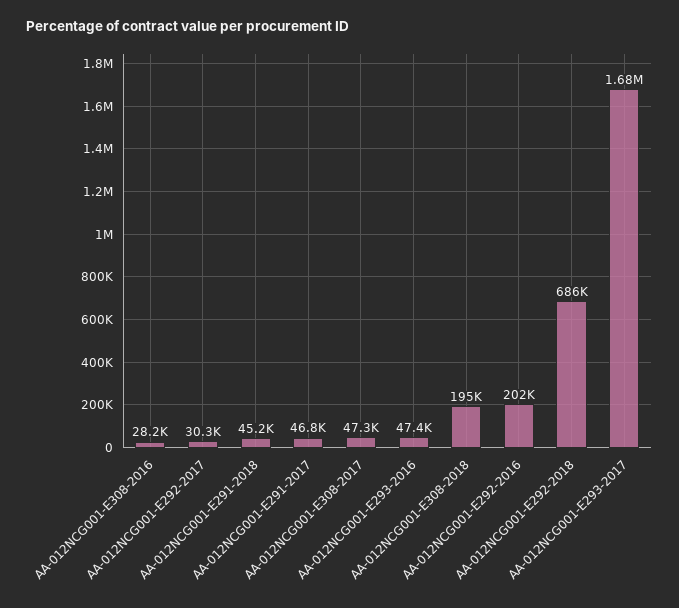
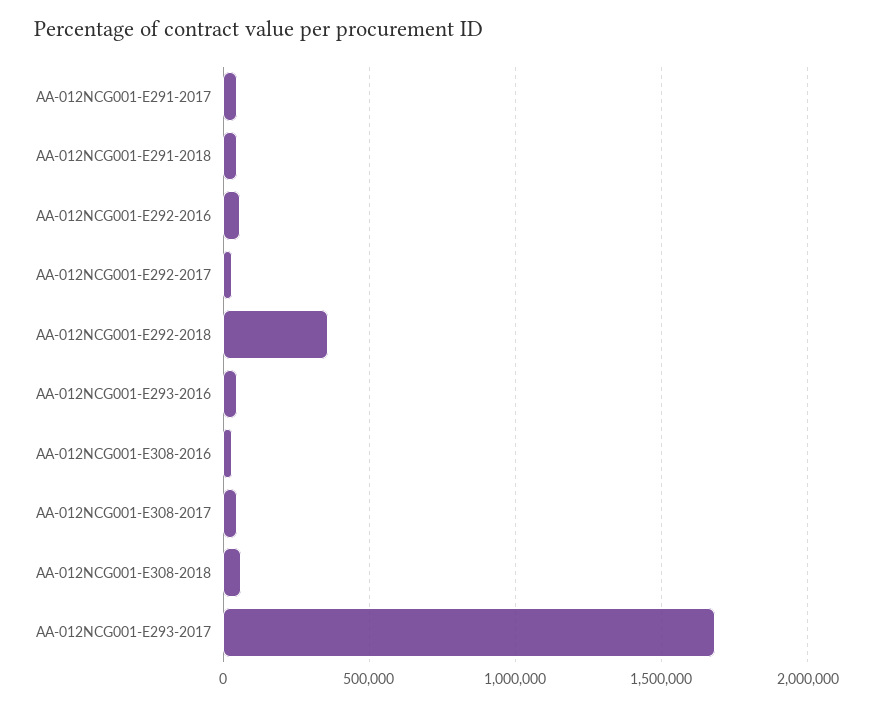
  {
    "AA-012NCG001-E308-2016": 28200,
    "AA-012NCG001-E292-2017": 30300,
    "AA-012NCG001-E291-2018": 45200,
    "AA-012NCG001-E291-2017": 46800,
    "AA-012NCG001-E308-2017": 47300,
    "AA-012NCG001-E293-2016": 47400,
-   "AA-012NCG001-E308-2018": 195000,
+   "AA-012NCG001-E308-2018": 50000,
-   "AA-012NCG001-E292-2016": 202000,
+   "AA-012NCG001-E292-2016": 50000,
-   "AA-012NCG001-E292-2018": 686000,
+   "AA-012NCG001-E292-2018": 350000,
    "AA-012NCG001-E293-2017": 1680000
  }

